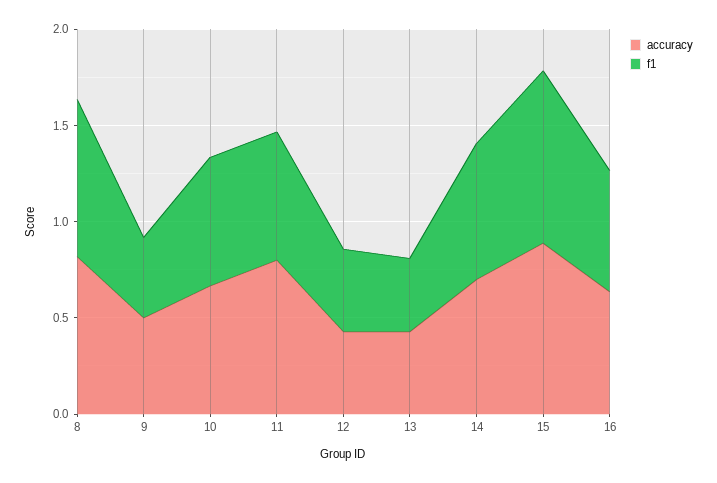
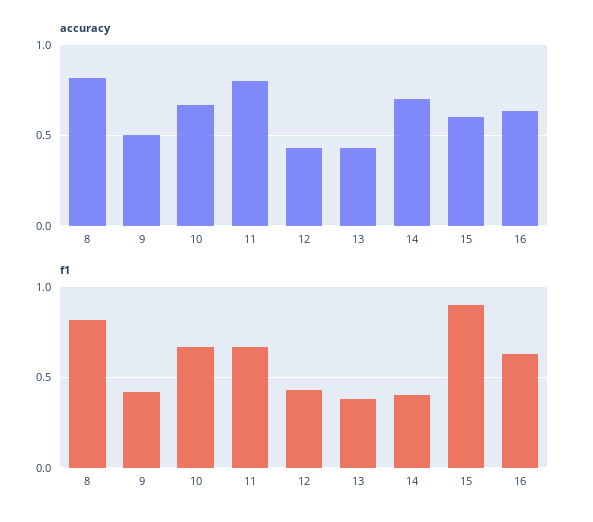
  {
    "accuracy": {
      "8": 0.8,
      "9": 0.5,
      "10": 0.65,
      "11": 0.8,
      "12": 0.45,
      "13": 0.45,
      "14": 0.7,
-     "15": 0.9,
+     "15": 0.6,
      "16": 0.65
    },
    "f1": {
      "8": 0.8,
      "9": 0.4,
      "10": 0.65,
      "11": 0.65,
      "12": 0.45,
      "13": 0.4,
-     "14": 0.7,
+     "14": 0.4,
      "15": 0.9,
      "16": 0.65
    }
  }

